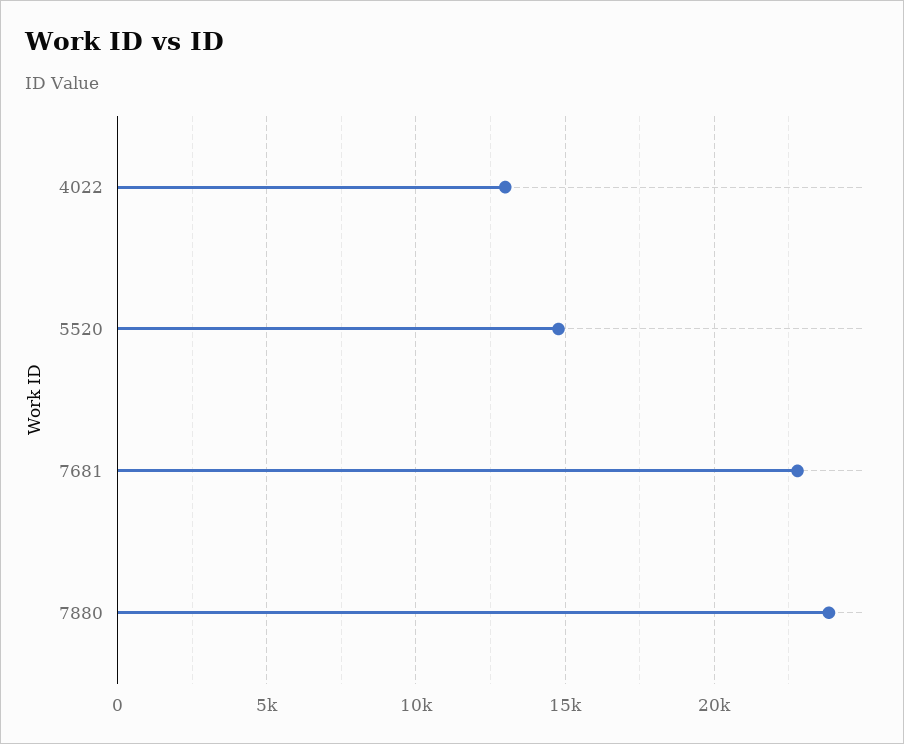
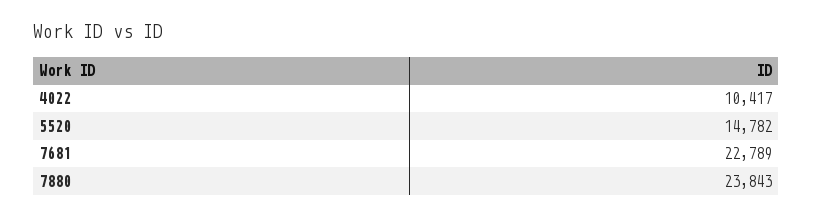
  {
-   "4022": 13000,
+   "4022": 10417,
    "5520": 14782,
    "7681": 22789,
    "7880": 23843
  }

